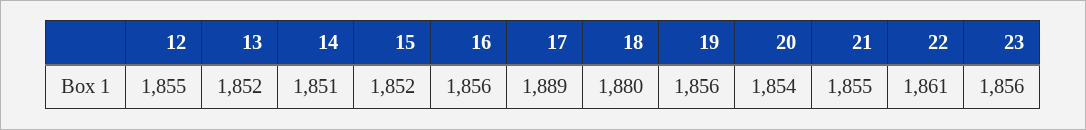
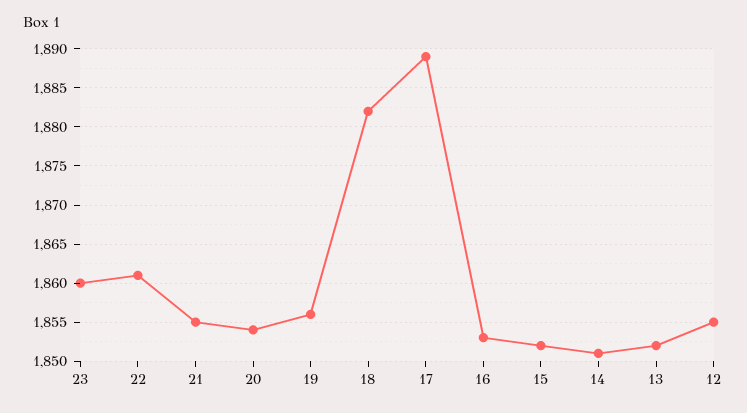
  {
    "12": 1855,
    "13": 1852,
    "14": 1851,
    "15": 1852,
-   "16": 1856,
+   "16": 1853,
    "17": 1889,
-   "18": 1880,
+   "18": 1882,
    "19": 1856,
    "20": 1854,
    "21": 1855,
    "22": 1861,
-   "23": 1856
+   "23": 1860
  }

